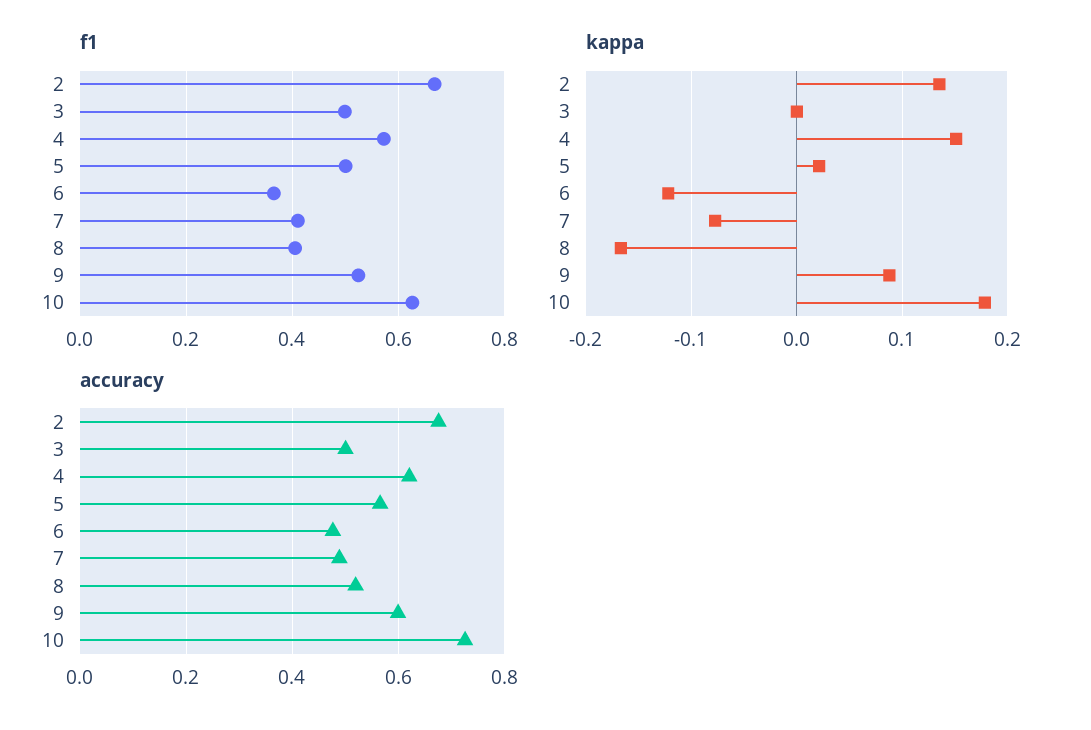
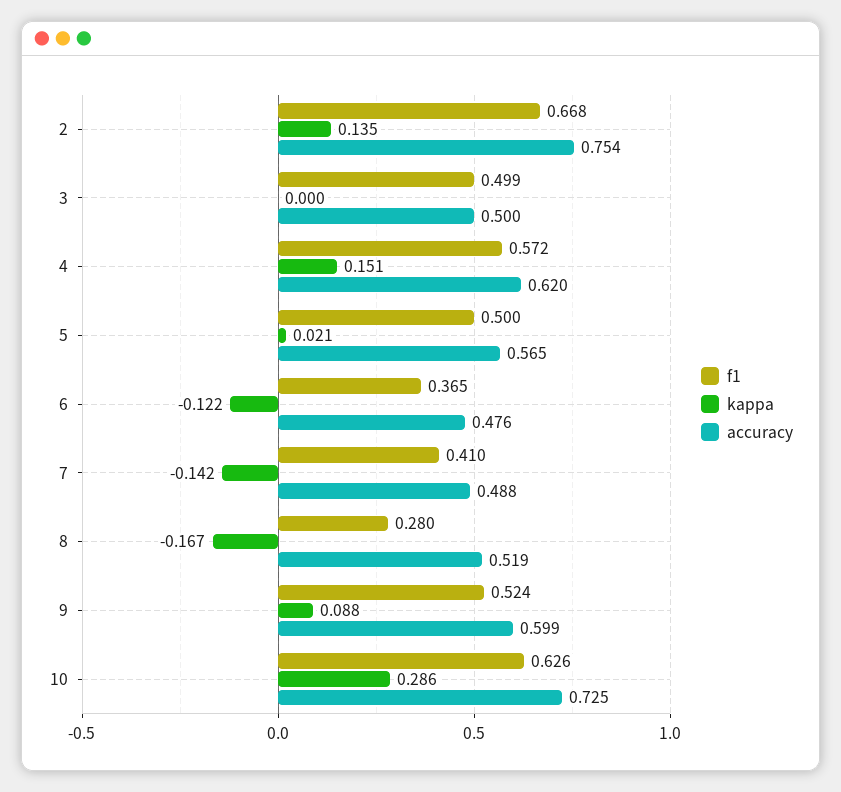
  {
    "f1": {
      "2": 0.668,
      "3": 0.499,
      "4": 0.572,
      "5": 0.5,
      "6": 0.365,
      "7": 0.41,
-     "8": 0.4,
+     "8": 0.28,
      "9": 0.524,
      "10": 0.626
    },
    "kappa": {
      "2": 0.135,
      "3": 0,
      "4": 0.151,
      "5": 0.021,
      "6": -0.122,
-     "7": -0.08,
+     "7": -0.142,
      "8": -0.167,
      "9": 0.088,
-     "10": 0.18
+     "10": 0.286
    },
    "accuracy": {
-     "2": 0.68,
+     "2": 0.754,
      "3": 0.5,
      "4": 0.62,
      "5": 0.565,
      "6": 0.476,
      "7": 0.488,
      "8": 0.519,
      "9": 0.599,
      "10": 0.725
    }
  }

